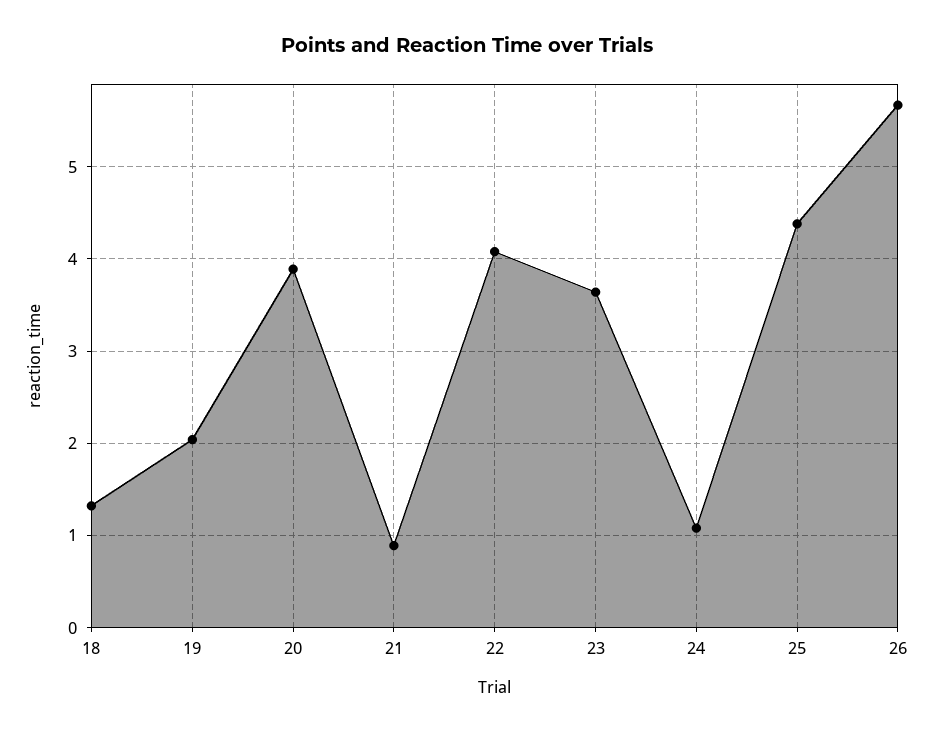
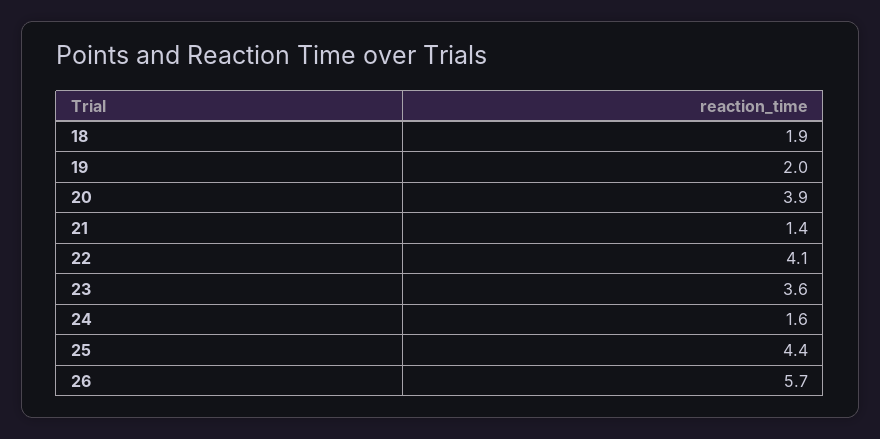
  {
-   "18": 1.3,
+   "18": 1.9,
    "19": 2,
    "20": 3.9,
-   "21": 0.9,
+   "21": 1.4,
    "22": 4.1,
    "23": 3.6,
-   "24": 1.1,
+   "24": 1.6,
    "25": 4.4,
    "26": 5.7
  }

